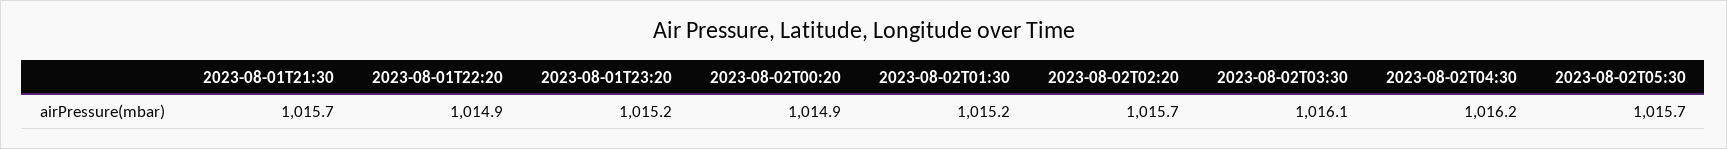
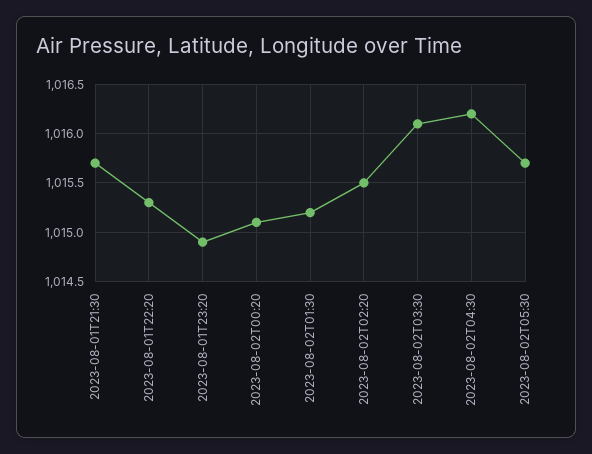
  {
    "2023-08-01T21:30": 1015.7,
-   "2023-08-01T22:20": 1014.9,
+   "2023-08-01T22:20": 1015.3,
-   "2023-08-01T23:20": 1015.2,
+   "2023-08-01T23:20": 1014.9,
-   "2023-08-02T00:20": 1014.9,
+   "2023-08-02T00:20": 1015.1,
    "2023-08-02T01:30": 1015.2,
-   "2023-08-02T02:20": 1015.7,
+   "2023-08-02T02:20": 1015.5,
    "2023-08-02T03:30": 1016.1,
    "2023-08-02T04:30": 1016.2,
    "2023-08-02T05:30": 1015.7
  }

